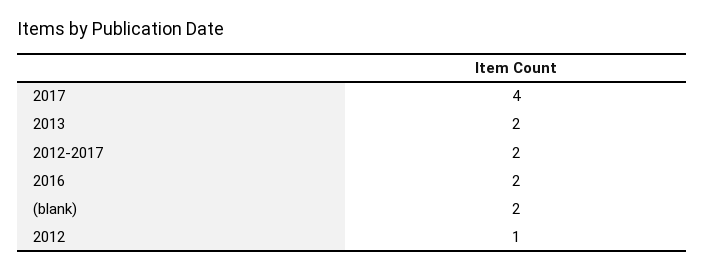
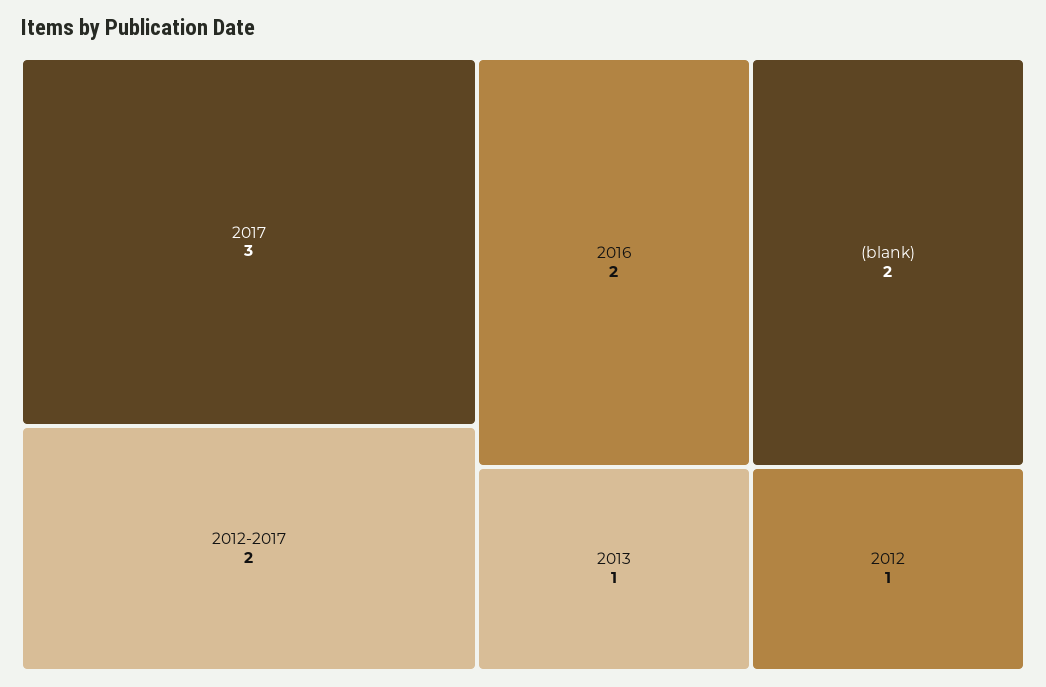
  {
-   "2017": 4,
+   "2017": 3,
-   "2013": 2,
+   "2013": 1,
    "2012-2017": 2,
    "2016": 2,
    "(blank)": 2,
    "2012": 1
  }

